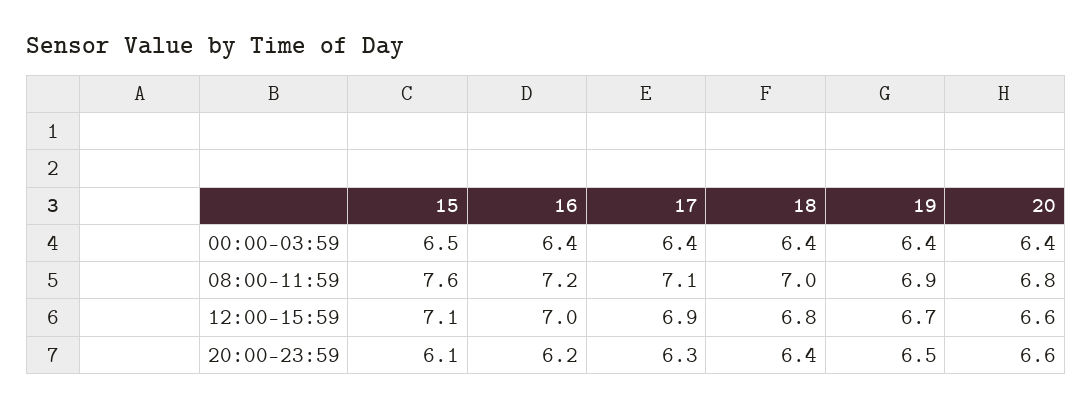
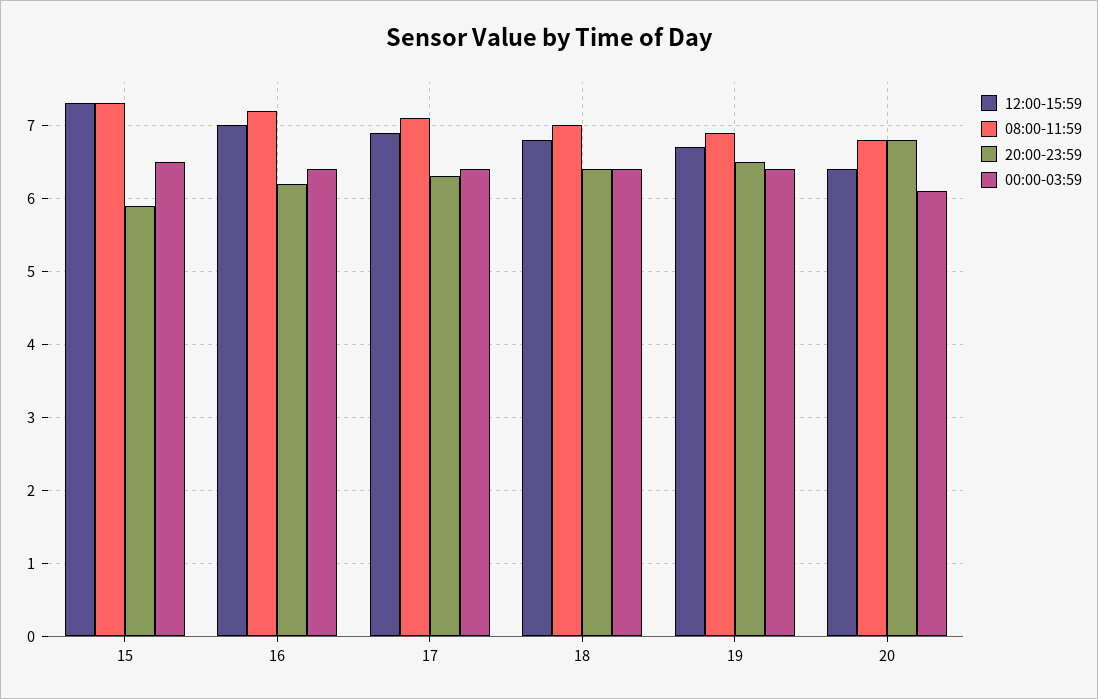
  {
    "00:00-03:59": {
      "15": 6.5,
      "16": 6.4,
      "17": 6.4,
      "18": 6.4,
      "19": 6.4,
-     "20": 6.4
+     "20": 6.1
    },
    "08:00-11:59": {
-     "15": 7.6,
+     "15": 7.3,
      "16": 7.2,
      "17": 7.1,
      "18": 7,
      "19": 6.9,
      "20": 6.8
    },
    "12:00-15:59": {
-     "15": 7.1,
+     "15": 7.3,
      "16": 7,
      "17": 6.9,
      "18": 6.8,
      "19": 6.7,
-     "20": 6.6
+     "20": 6.4
    },
    "20:00-23:59": {
-     "15": 6.1,
+     "15": 5.9,
      "16": 6.2,
      "17": 6.3,
      "18": 6.4,
      "19": 6.5,
-     "20": 6.6
+     "20": 6.8
    }
  }

